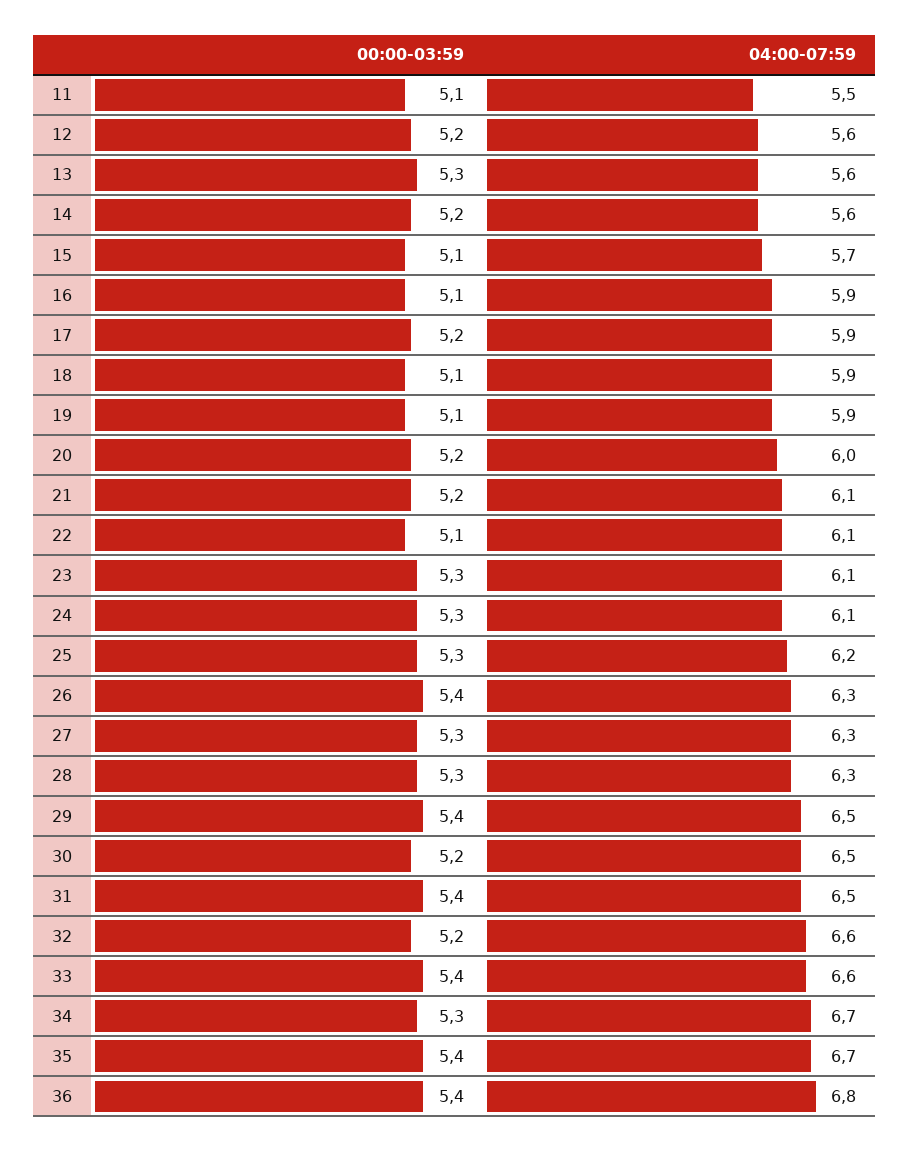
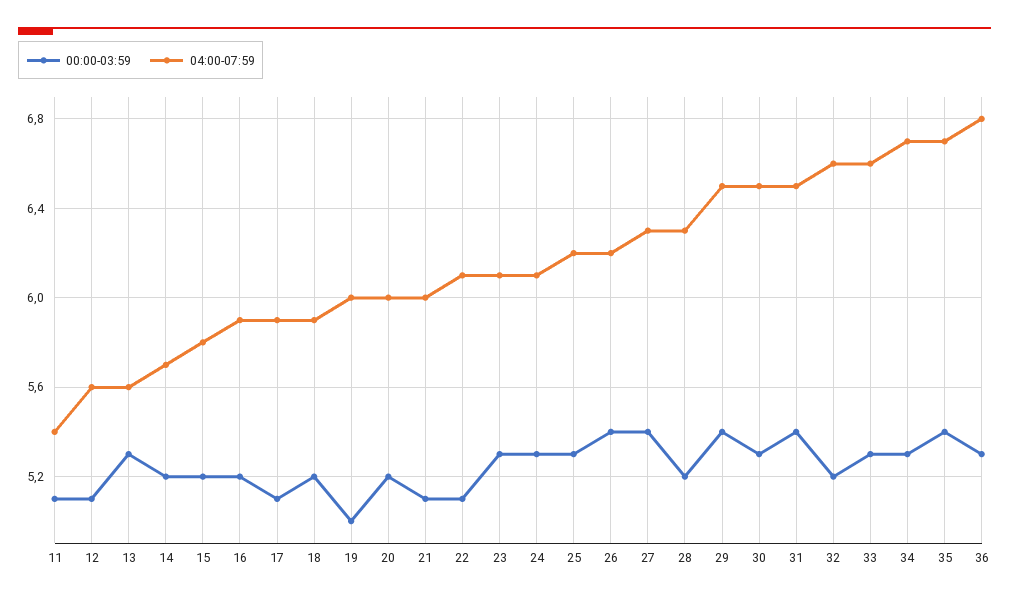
  {
    "00:00-03:59": {
      "11": 5.1,
-     "12": 5.2,
+     "12": 5.1,
      "13": 5.3,
      "14": 5.2,
-     "15": 5.1,
+     "15": 5.2,
-     "16": 5.1,
+     "16": 5.2,
-     "17": 5.2,
+     "17": 5.1,
-     "18": 5.1,
+     "18": 5.2,
-     "19": 5.1,
+     "19": 5,
      "20": 5.2,
-     "21": 5.2,
+     "21": 5.1,
      "22": 5.1,
      "23": 5.3,
      "24": 5.3,
      "25": 5.3,
      "26": 5.4,
-     "27": 5.3,
+     "27": 5.4,
-     "28": 5.3,
+     "28": 5.2,
      "29": 5.4,
-     "30": 5.2,
+     "30": 5.3,
      "31": 5.4,
      "32": 5.2,
-     "33": 5.4,
+     "33": 5.3,
      "34": 5.3,
      "35": 5.4,
-     "36": 5.4
+     "36": 5.3
    },
    "04:00-07:59": {
-     "11": 5.5,
+     "11": 5.4,
      "12": 5.6,
      "13": 5.6,
-     "14": 5.6,
+     "14": 5.7,
-     "15": 5.7,
+     "15": 5.8,
      "16": 5.9,
      "17": 5.9,
      "18": 5.9,
-     "19": 5.9,
+     "19": 6,
      "20": 6,
-     "21": 6.1,
+     "21": 6,
      "22": 6.1,
      "23": 6.1,
      "24": 6.1,
      "25": 6.2,
-     "26": 6.3,
+     "26": 6.2,
      "27": 6.3,
      "28": 6.3,
      "29": 6.5,
      "30": 6.5,
      "31": 6.5,
      "32": 6.6,
      "33": 6.6,
      "34": 6.7,
      "35": 6.7,
      "36": 6.8
    }
  }

